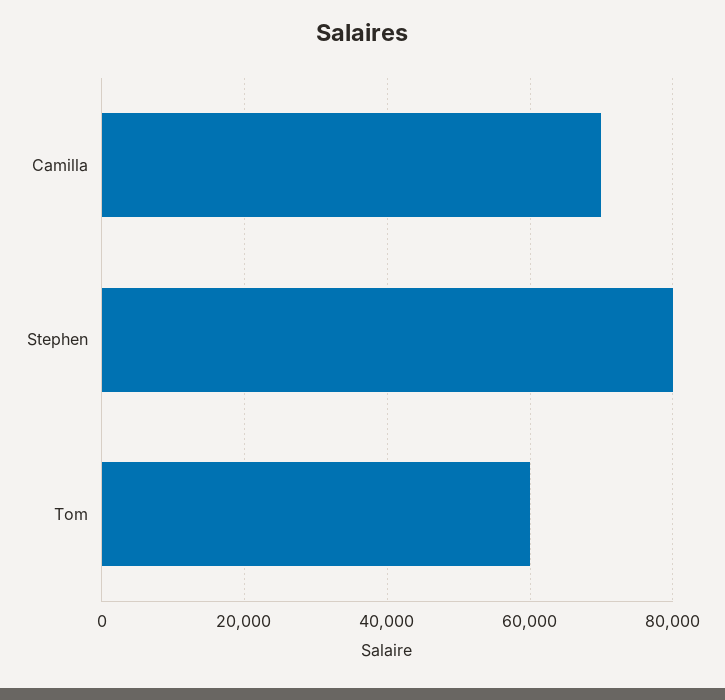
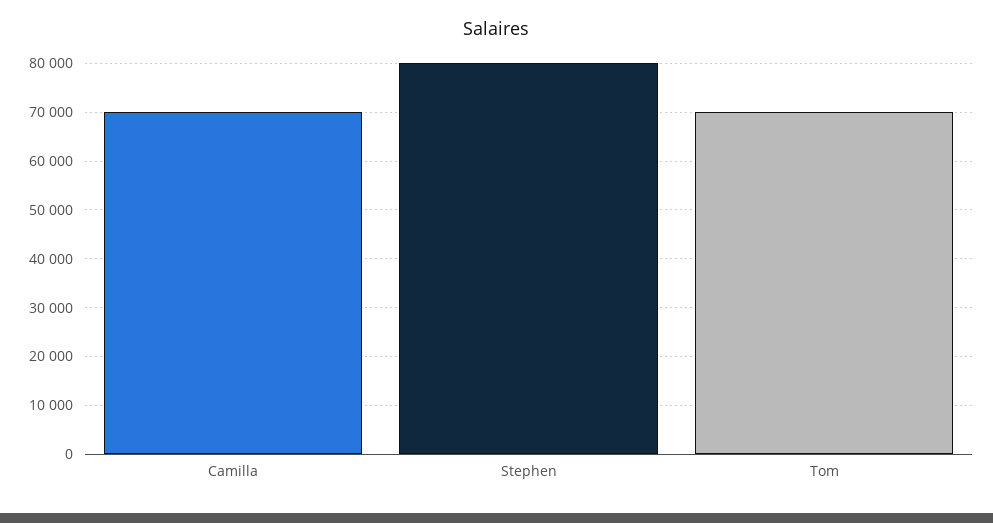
  {
    "Camilla": 70000,
    "Stephen": 80000,
-   "Tom": 60000
+   "Tom": 70000
  }

